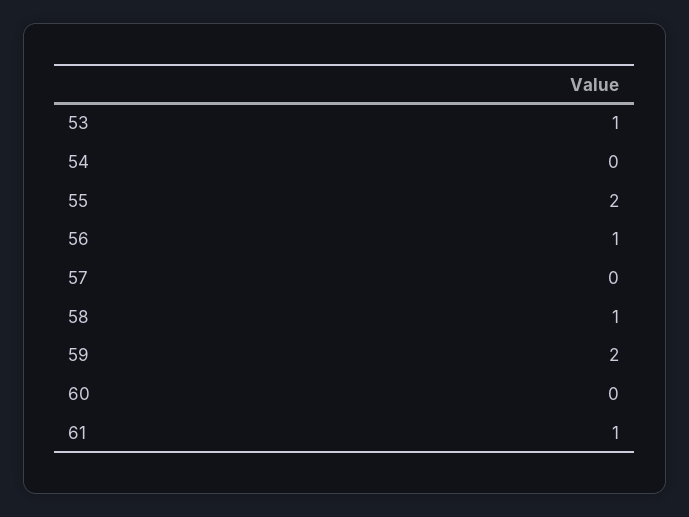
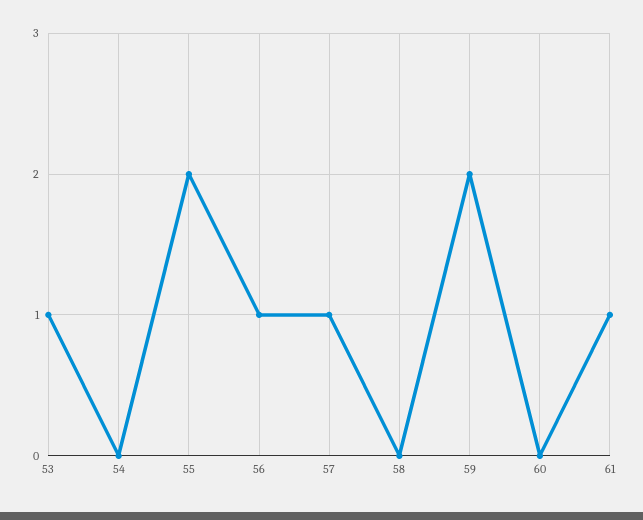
  {
    "53": 1,
    "54": 0,
    "55": 2,
    "56": 1,
-   "57": 0,
+   "57": 1,
-   "58": 1,
+   "58": 0,
    "59": 2,
    "60": 0,
    "61": 1
  }

